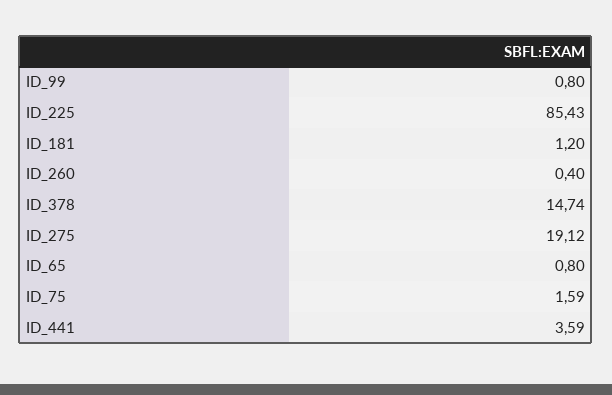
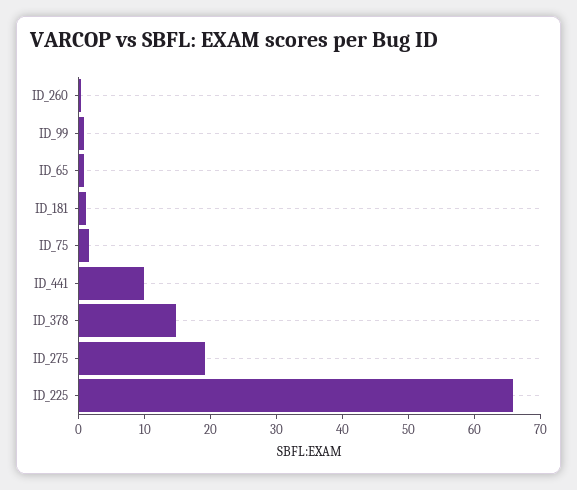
  {
    "ID_99": 0.8,
-   "ID_225": 85.43,
+   "ID_225": 66,
    "ID_181": 1.2,
    "ID_260": 0.4,
    "ID_378": 14.74,
    "ID_275": 19.12,
    "ID_65": 0.8,
    "ID_75": 1.59,
-   "ID_441": 3.59
+   "ID_441": 10
  }

